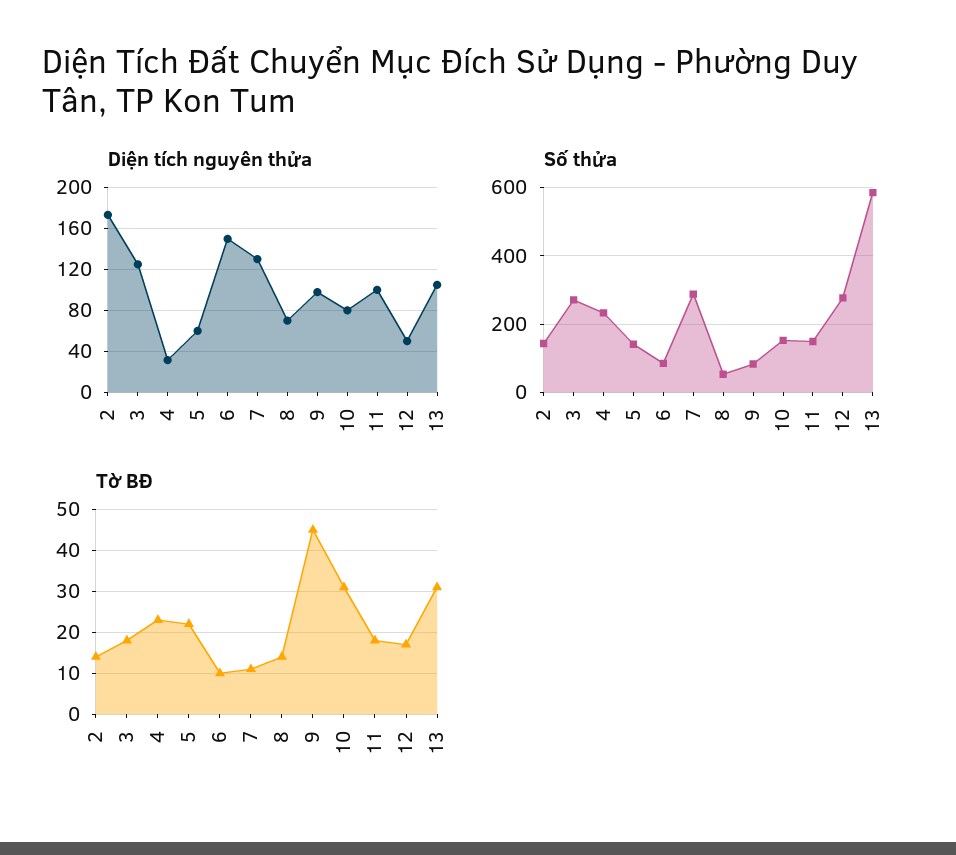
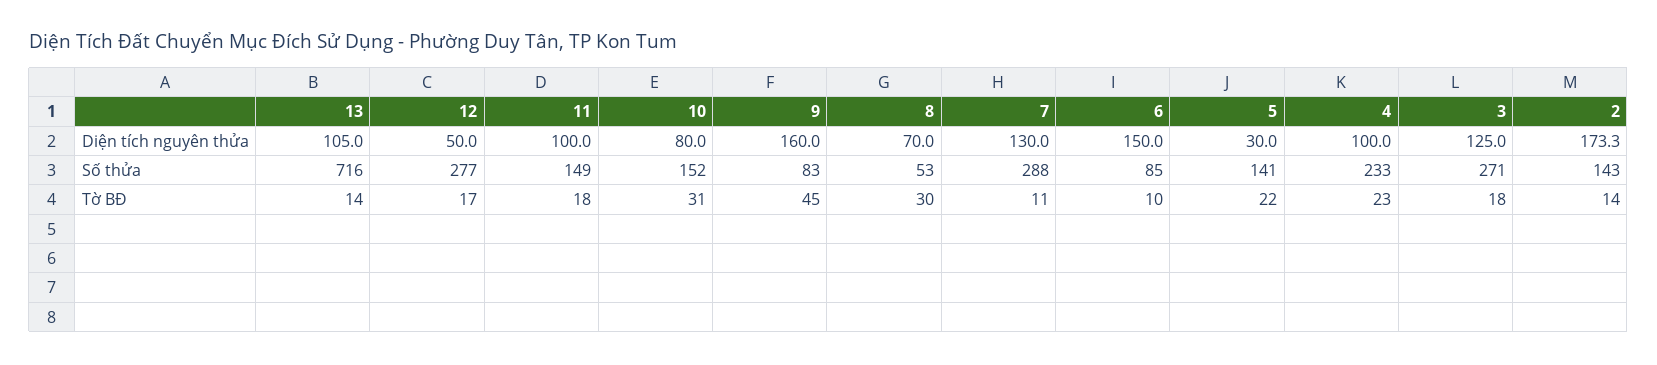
  {
    "Diện tích nguyên thửa": {
      "2": 173.3,
      "3": 125,
-     "4": 30,
+     "4": 100,
-     "5": 60,
+     "5": 30,
      "6": 150,
      "7": 130,
      "8": 70,
-     "9": 100,
+     "9": 160,
      "10": 80,
      "11": 100,
      "12": 50,
      "13": 105
    },
    "Số thửa": {
      "2": 143,
      "3": 271,
      "4": 233,
      "5": 141,
      "6": 85,
      "7": 288,
      "8": 53,
      "9": 83,
      "10": 152,
      "11": 149,
      "12": 277,
-     "13": 580
+     "13": 716
    },
    "Tờ BĐ": {
      "2": 14,
      "3": 18,
      "4": 23,
      "5": 22,
      "6": 10,
      "7": 11,
-     "8": 15,
+     "8": 30,
      "9": 45,
      "10": 31,
      "11": 18,
      "12": 17,
-     "13": 30
+     "13": 14
    }
  }

